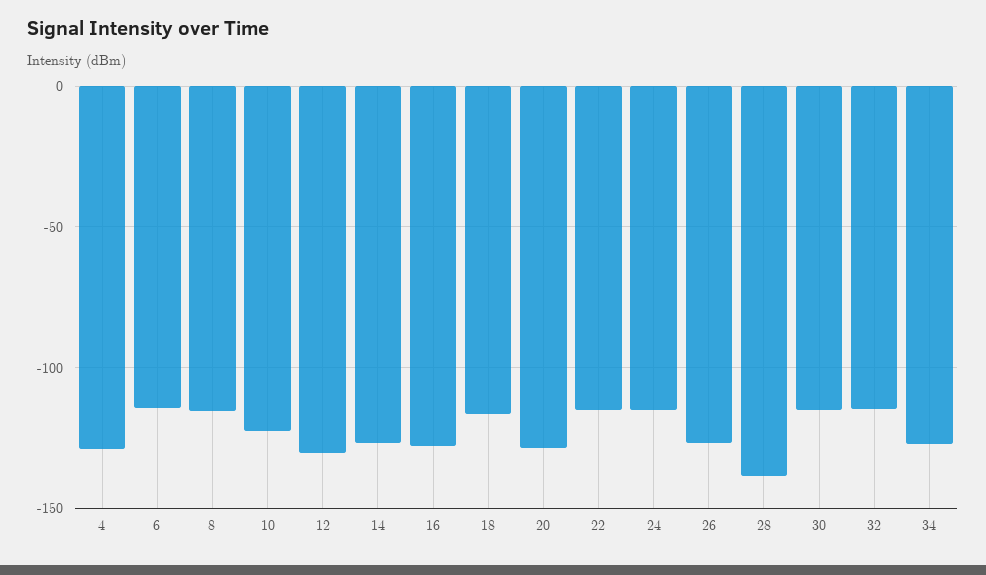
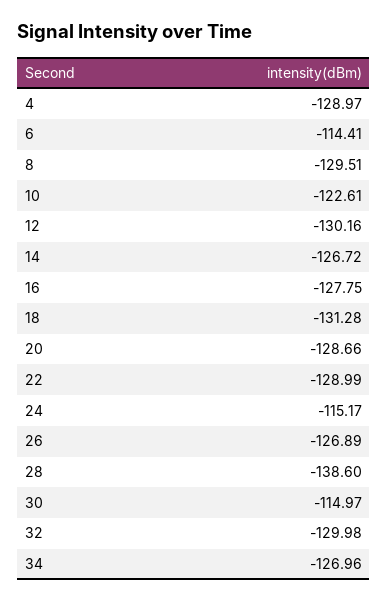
  {
    "4": -128.97,
    "6": -114.41,
-   "8": -115,
+   "8": -129.51,
    "10": -122.61,
    "12": -130.16,
    "14": -126.72,
    "16": -127.75,
-   "18": -115,
+   "18": -131.28,
    "20": -128.66,
-   "22": -115,
+   "22": -128.99,
    "24": -115.17,
    "26": -126.89,
    "28": -138.6,
    "30": -114.97,
-   "32": -115,
+   "32": -129.98,
    "34": -126.96
  }

